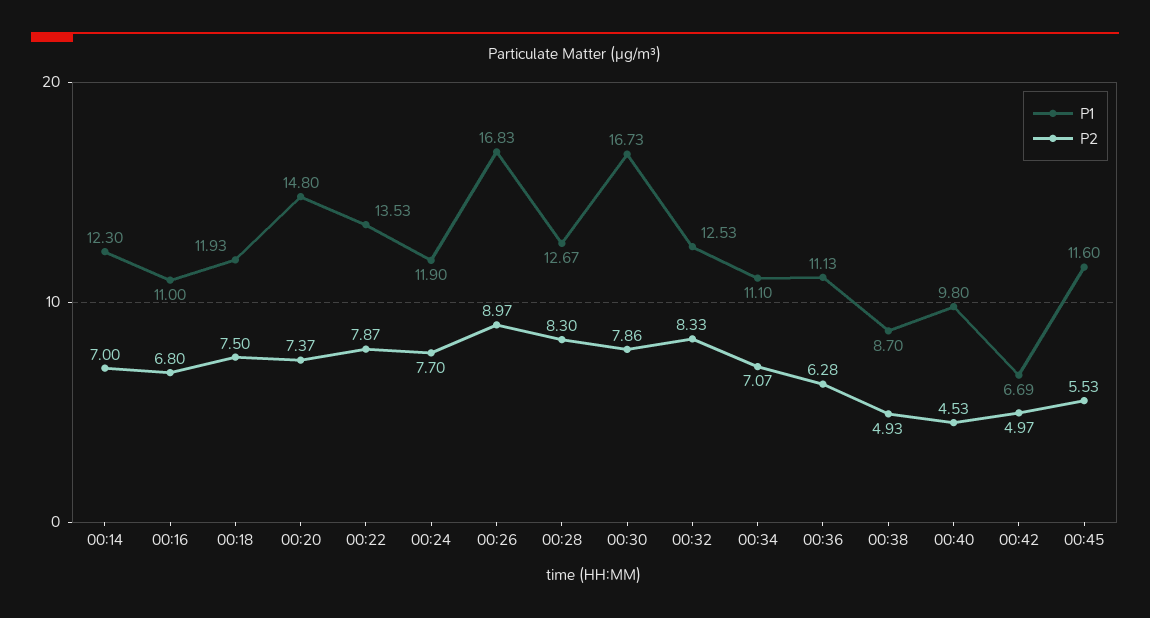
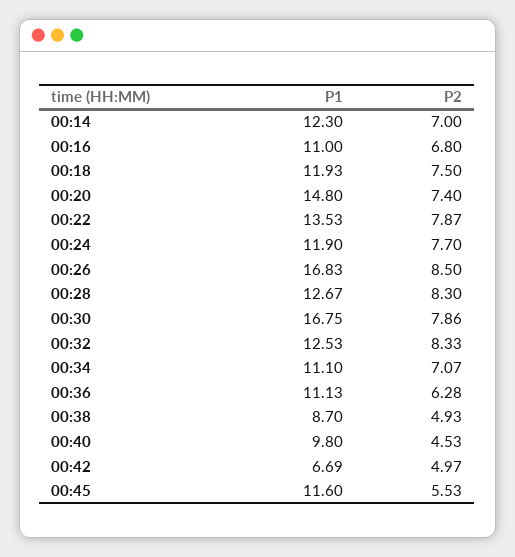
  {
    "P1": {
      "00:14": 12.3,
      "00:16": 11,
      "00:18": 11.93,
      "00:20": 14.8,
      "00:22": 13.53,
      "00:24": 11.9,
      "00:26": 16.83,
      "00:28": 12.67,
-     "00:30": 16.73,
+     "00:30": 16.75,
      "00:32": 12.53,
      "00:34": 11.1,
      "00:36": 11.13,
      "00:38": 8.7,
      "00:40": 9.8,
      "00:42": 6.69,
      "00:45": 11.6
    },
    "P2": {
      "00:14": 7,
      "00:16": 6.8,
      "00:18": 7.5,
-     "00:20": 7.37,
+     "00:20": 7.4,
      "00:22": 7.87,
      "00:24": 7.7,
-     "00:26": 8.97,
+     "00:26": 8.5,
      "00:28": 8.3,
      "00:30": 7.86,
      "00:32": 8.33,
      "00:34": 7.07,
      "00:36": 6.28,
      "00:38": 4.93,
      "00:40": 4.53,
      "00:42": 4.97,
      "00:45": 5.53
    }
  }

